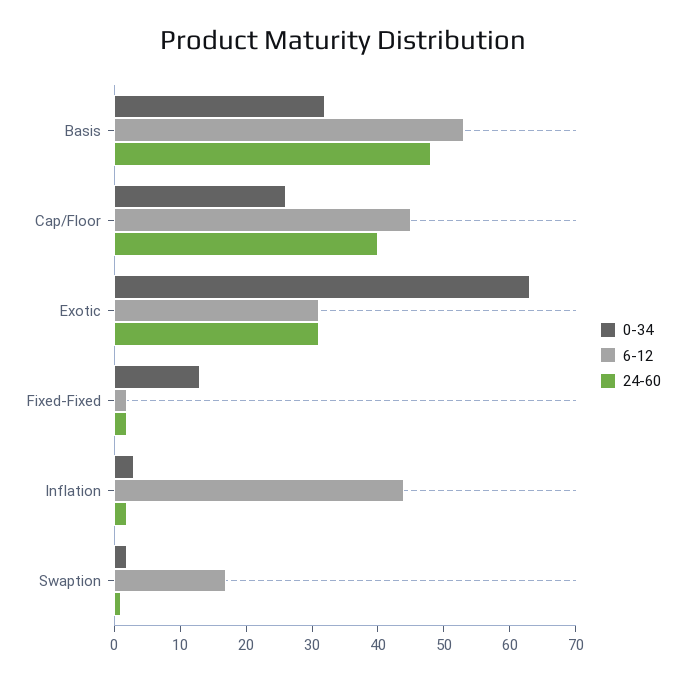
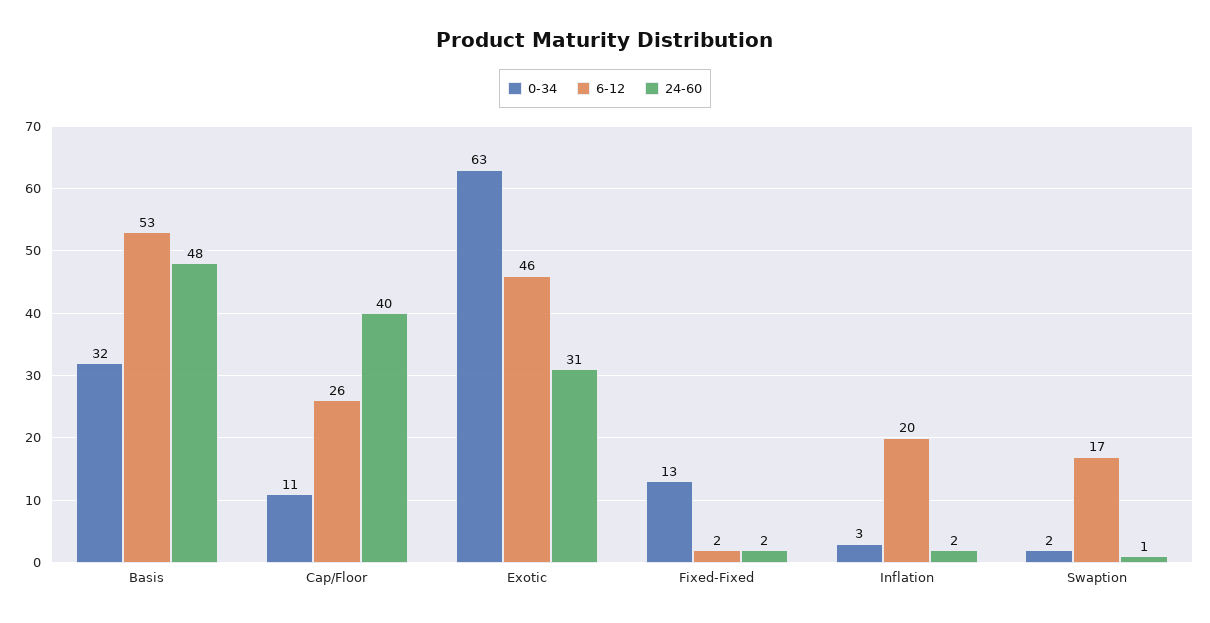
  {
    "0-34": {
      "Basis": 32,
-     "Cap/Floor": 25,
+     "Cap/Floor": 11,
      "Exotic": 63,
      "Fixed-Fixed": 13,
      "Inflation": 3,
      "Swaption": 2
    },
    "6-12": {
      "Basis": 53,
-     "Cap/Floor": 45,
+     "Cap/Floor": 26,
-     "Exotic": 30,
+     "Exotic": 46,
      "Fixed-Fixed": 2,
-     "Inflation": 45,
+     "Inflation": 20,
      "Swaption": 17
    },
    "24-60": {
      "Basis": 48,
      "Cap/Floor": 40,
      "Exotic": 31,
      "Fixed-Fixed": 2,
      "Inflation": 2,
      "Swaption": 1
    }
  }

